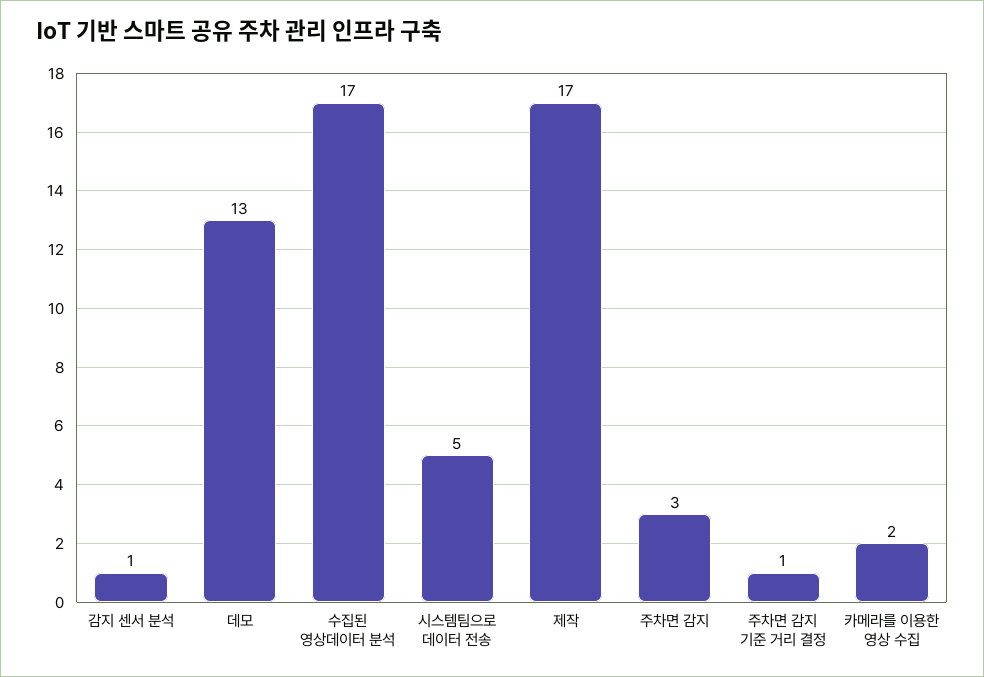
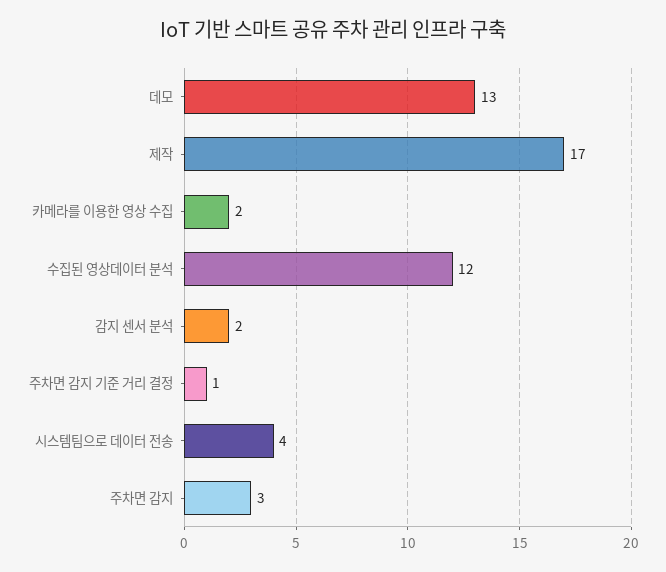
  {
-   "감지 센서 분석": 1,
+   "감지 센서 분석": 2,
    "데모": 13,
-   "수집된 영상데이터 분석": 17,
+   "수집된 영상데이터 분석": 12,
-   "시스템팀으로 데이터 전송": 5,
+   "시스템팀으로 데이터 전송": 4,
    "제작": 17,
    "주차면 감지": 3,
    "주차면 감지 기준 거리 결정": 1,
    "카메라를 이용한 영상 수집": 2
  }

